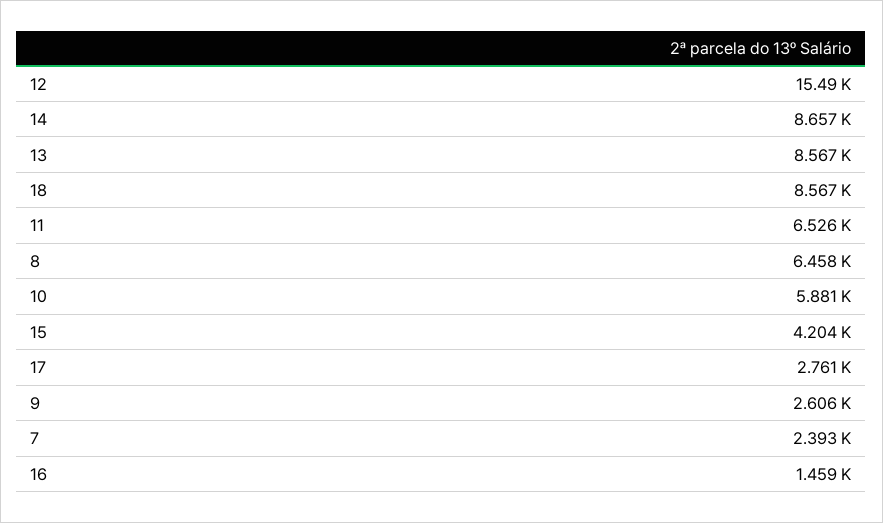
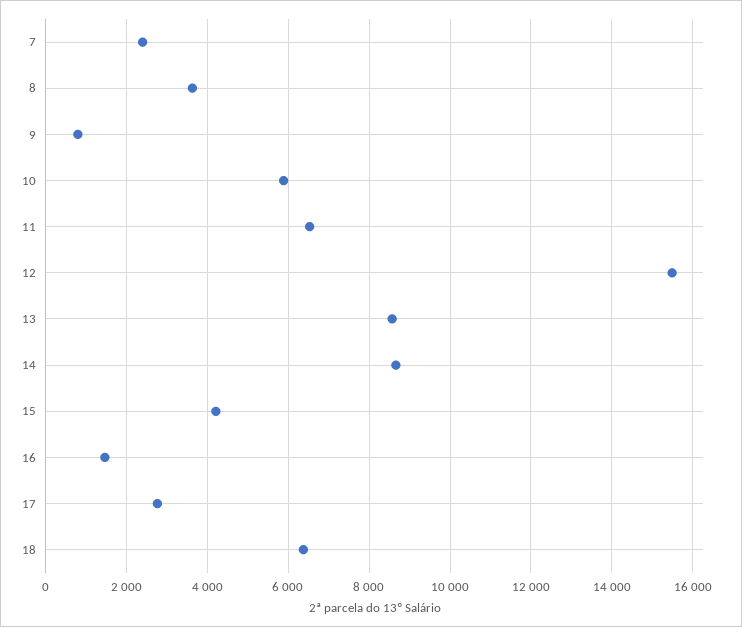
  {
    "12": 15490,
    "14": 8657,
    "13": 8567,
-   "18": 8567,
+   "18": 6400,
    "11": 6526,
-   "8": 6458,
+   "8": 3600,
    "10": 5881,
    "15": 4204,
    "17": 2761,
-   "9": 2606,
+   "9": 800,
    "7": 2393,
    "16": 1459
  }

